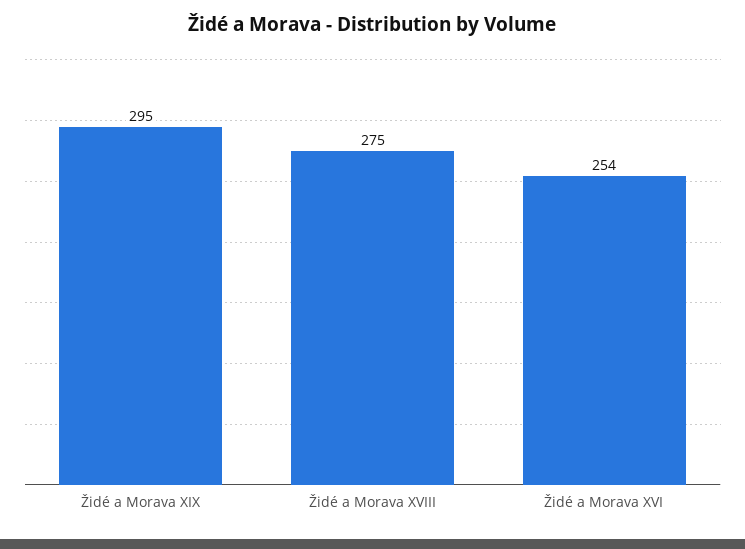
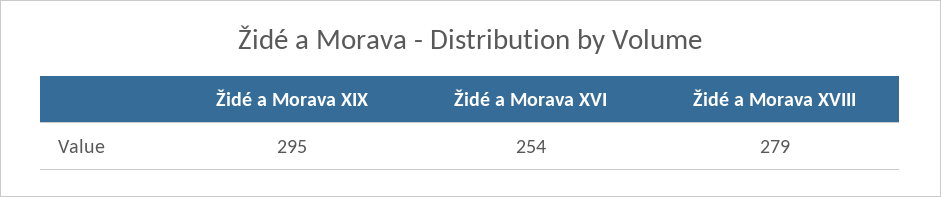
  {
    "Židé a Morava XIX": 295,
-   "Židé a Morava XVIII": 275,
+   "Židé a Morava XVIII": 279,
    "Židé a Morava XVI": 254
  }

